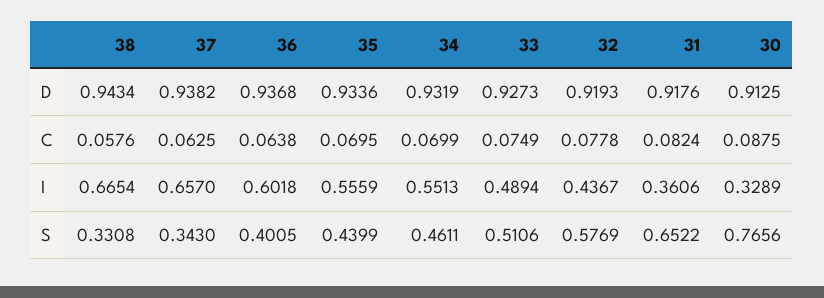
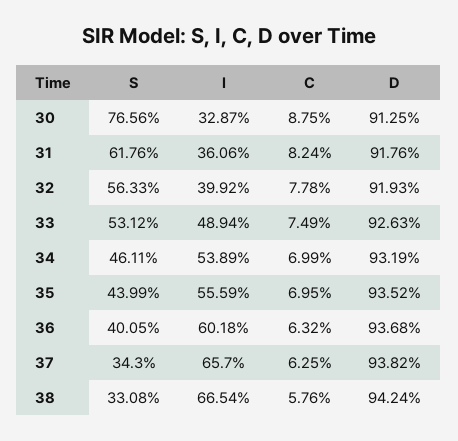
  {
    "38": {
-     "D": 0.9434,
+     "D": 0.9424,
      "C": 0.0576,
      "I": 0.6654,
      "S": 0.3308
    },
    "37": {
      "D": 0.9382,
      "C": 0.0625,
      "I": 0.657,
      "S": 0.343
    },
    "36": {
      "D": 0.9368,
-     "C": 0.0638,
+     "C": 0.0632,
      "I": 0.6018,
      "S": 0.4005
    },
    "35": {
-     "D": 0.9336,
+     "D": 0.9352,
      "C": 0.0695,
      "I": 0.5559,
      "S": 0.4399
    },
    "34": {
      "D": 0.9319,
      "C": 0.0699,
-     "I": 0.5513,
+     "I": 0.5389,
      "S": 0.4611
    },
    "33": {
-     "D": 0.9273,
+     "D": 0.9263,
      "C": 0.0749,
      "I": 0.4894,
-     "S": 0.5106
+     "S": 0.5312
    },
    "32": {
      "D": 0.9193,
      "C": 0.0778,
-     "I": 0.4367,
+     "I": 0.3992,
-     "S": 0.5769
+     "S": 0.5633
    },
    "31": {
      "D": 0.9176,
      "C": 0.0824,
      "I": 0.3606,
-     "S": 0.6522
+     "S": 0.6176
    },
    "30": {
      "D": 0.9125,
      "C": 0.0875,
-     "I": 0.3289,
+     "I": 0.3287,
      "S": 0.7656
    }
  }

